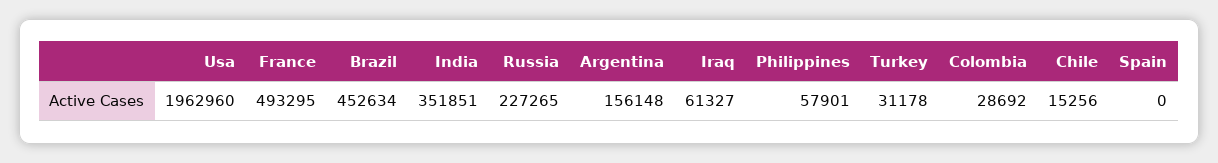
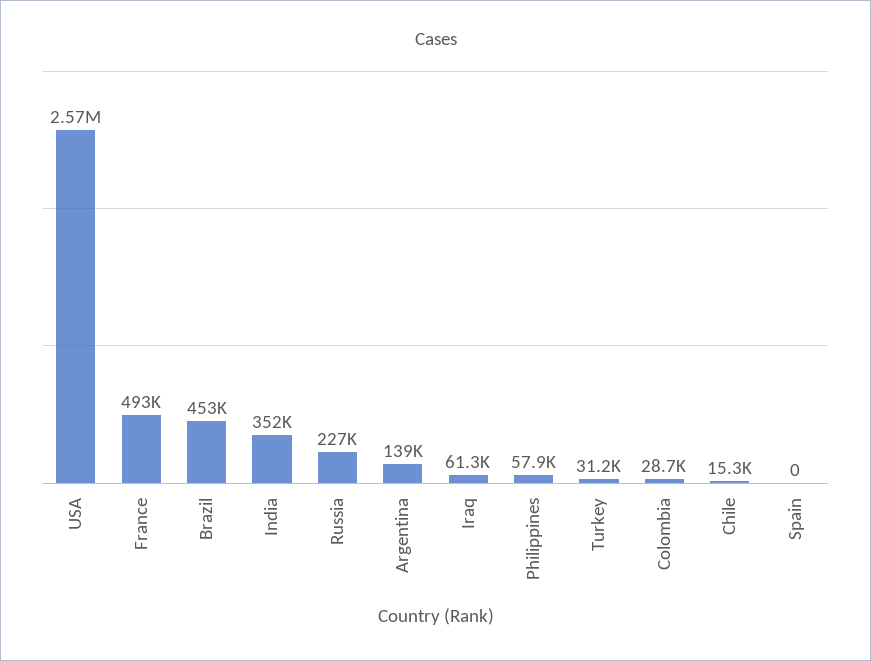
  {
-   "Usa": 1962960,
+   "Usa": 2570000,
    "France": 493295,
    "Brazil": 452634,
    "India": 351851,
    "Russia": 227265,
-   "Argentina": 156148,
+   "Argentina": 139000,
    "Iraq": 61327,
    "Philippines": 57901,
    "Turkey": 31178,
    "Colombia": 28692,
    "Chile": 15256,
    "Spain": 0
  }

